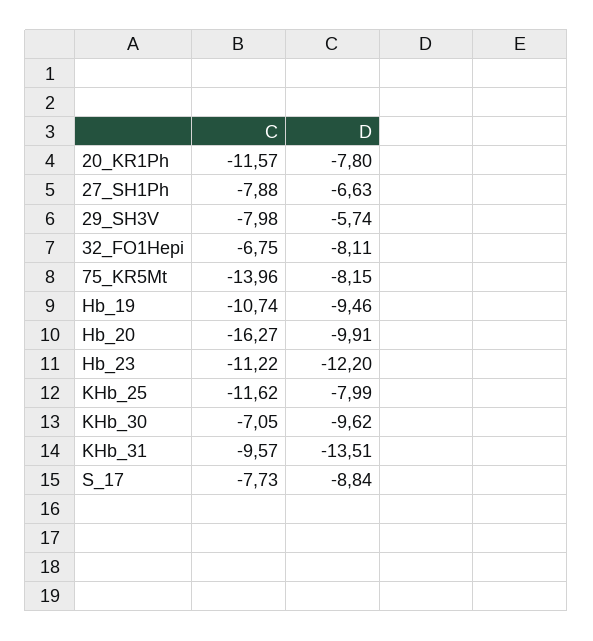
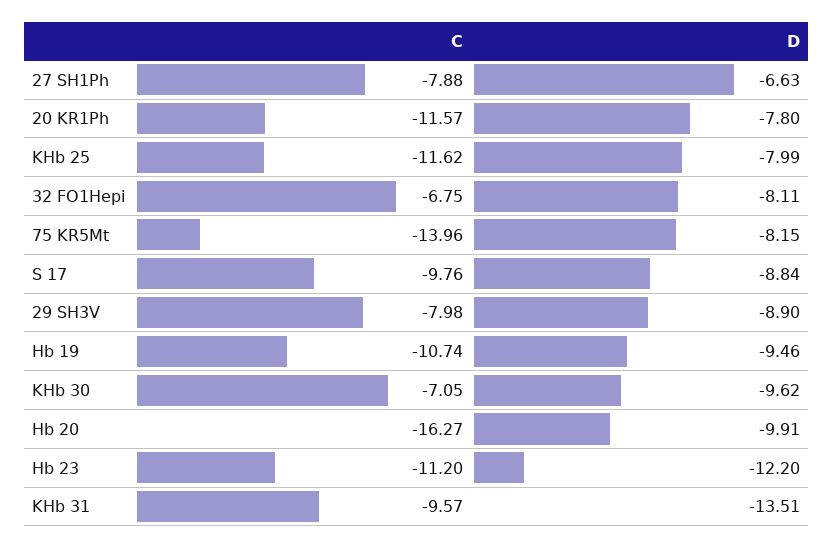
  {
    "C": {
      "20_KR1Ph": -11.57,
      "27_SH1Ph": -7.88,
      "29_SH3V": -7.98,
      "32_FO1Hepi": -6.75,
      "75_KR5Mt": -13.96,
      "Hb_19": -10.74,
      "Hb_20": -16.27,
-     "Hb_23": -11.22,
+     "Hb_23": -11.2,
      "KHb_25": -11.62,
      "KHb_30": -7.05,
      "KHb_31": -9.57,
-     "S_17": -7.73
+     "S_17": -9.76
    },
    "D": {
      "20_KR1Ph": -7.8,
      "27_SH1Ph": -6.63,
-     "29_SH3V": -5.74,
+     "29_SH3V": -8.9,
      "32_FO1Hepi": -8.11,
      "75_KR5Mt": -8.15,
      "Hb_19": -9.46,
      "Hb_20": -9.91,
      "Hb_23": -12.2,
      "KHb_25": -7.99,
      "KHb_30": -9.62,
      "KHb_31": -13.51,
      "S_17": -8.84
    }
  }

